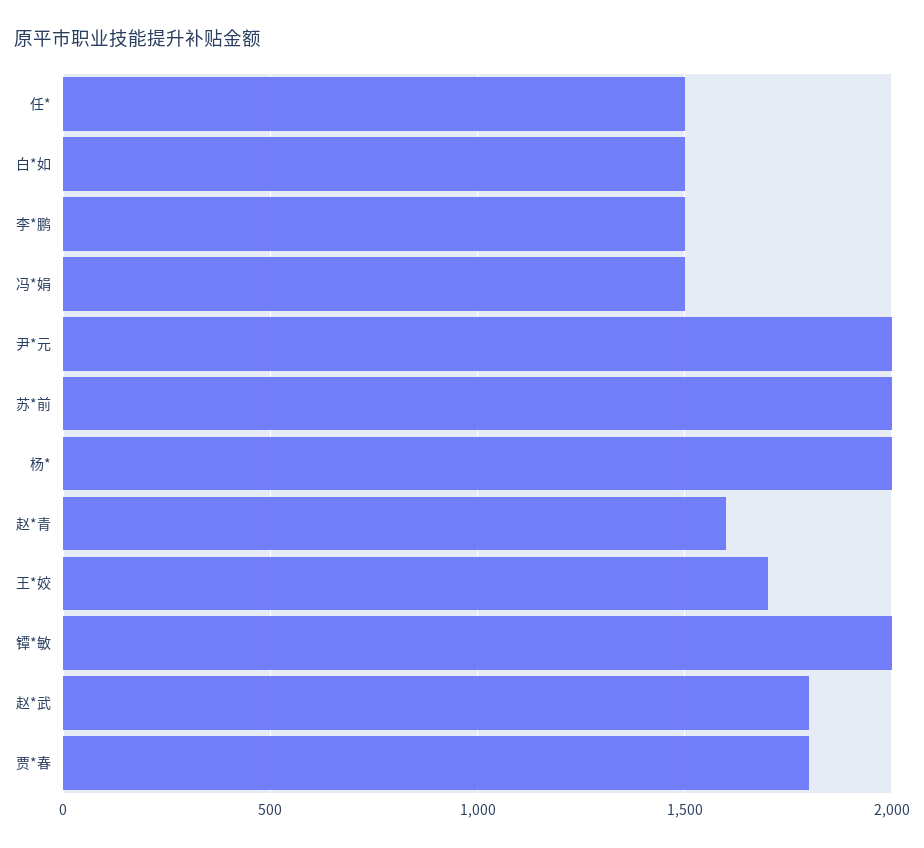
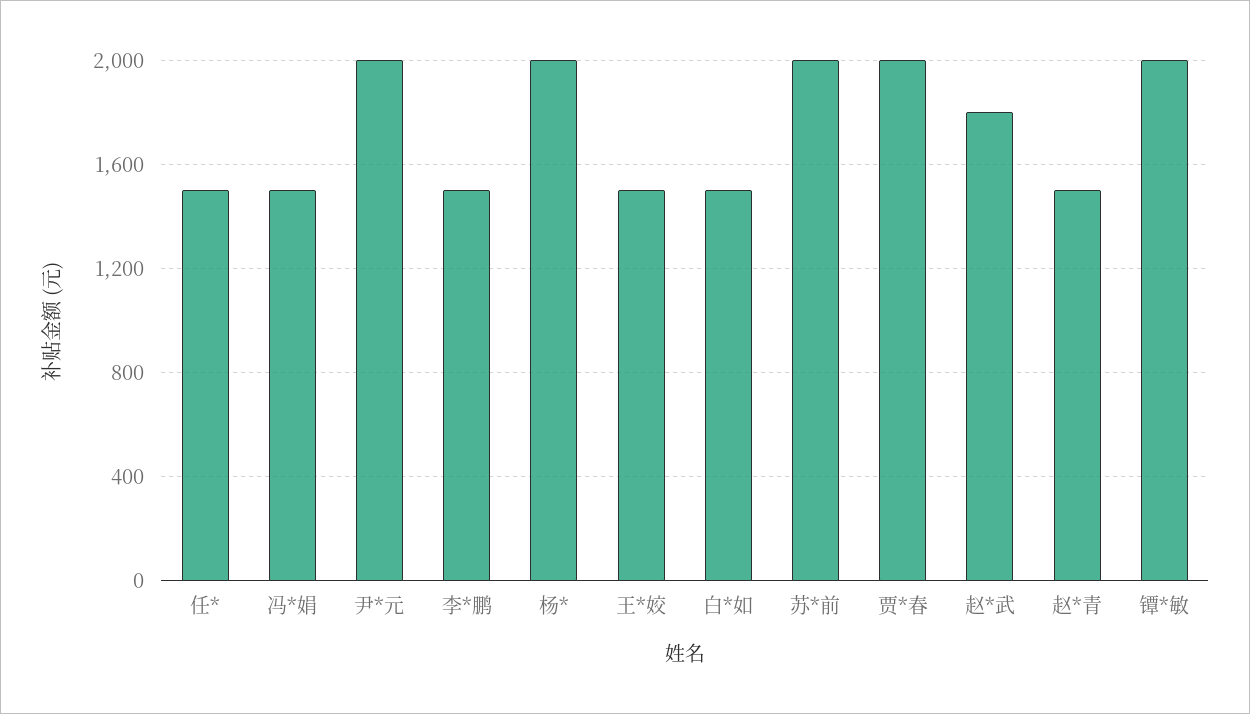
  {
    "任*": 1500,
    "白*如": 1500,
    "李*鹏": 1500,
    "冯*娟": 1500,
    "尹*元": 2000,
    "苏*前": 2000,
    "杨*": 2000,
-   "赵*青": 1600,
+   "赵*青": 1500,
-   "王*姣": 1700,
+   "王*姣": 1500,
    "镡*敏": 2000,
    "赵*武": 1800,
-   "贾*春": 1800
+   "贾*春": 2000
  }

